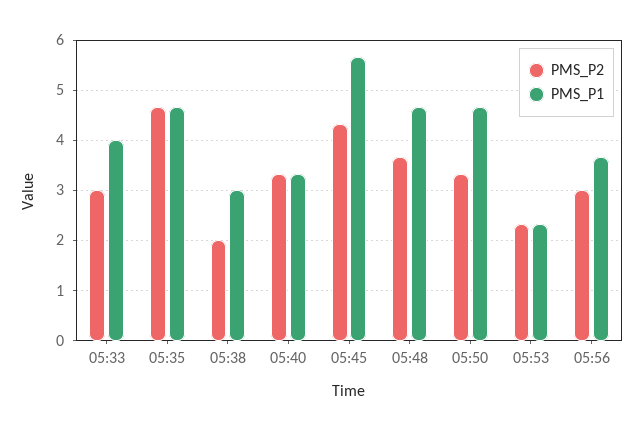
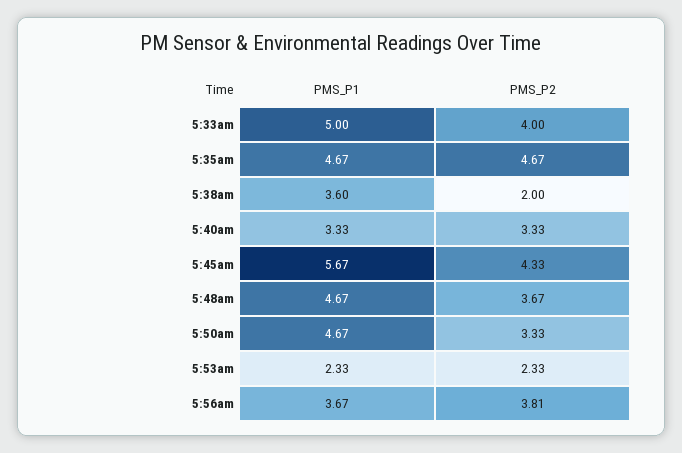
  {
    "PMS_P2": {
-     "05:33": 3,
+     "05:33": 4,
      "05:35": 4.67,
      "05:38": 2,
      "05:40": 3.33,
      "05:45": 4.33,
      "05:48": 3.67,
      "05:50": 3.33,
      "05:53": 2.33,
-     "05:56": 3
+     "05:56": 3.81
    },
    "PMS_P1": {
-     "05:33": 4,
+     "05:33": 5,
      "05:35": 4.67,
-     "05:38": 3,
+     "05:38": 3.6,
      "05:40": 3.33,
      "05:45": 5.67,
      "05:48": 4.67,
      "05:50": 4.67,
      "05:53": 2.33,
      "05:56": 3.67
    }
  }

